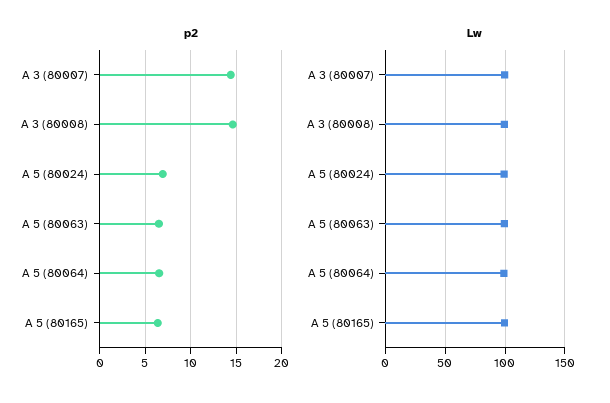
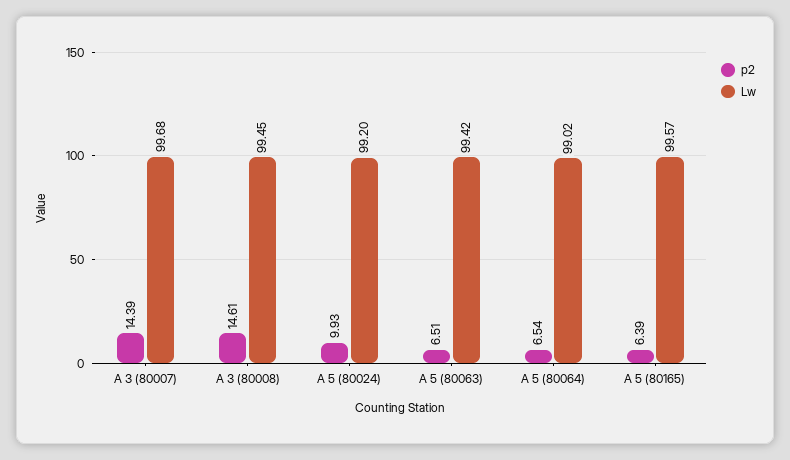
  {
    "p2": {
      "A 3 (80007)": 14.39,
      "A 3 (80008)": 14.61,
-     "A 5 (80024)": 7,
+     "A 5 (80024)": 9.93,
      "A 5 (80063)": 6.51,
      "A 5 (80064)": 6.54,
      "A 5 (80165)": 6.39
    },
    "Lw": {
      "A 3 (80007)": 99.68,
      "A 3 (80008)": 99.45,
      "A 5 (80024)": 99.2,
      "A 5 (80063)": 99.42,
      "A 5 (80064)": 99.02,
      "A 5 (80165)": 99.57
    }
  }

